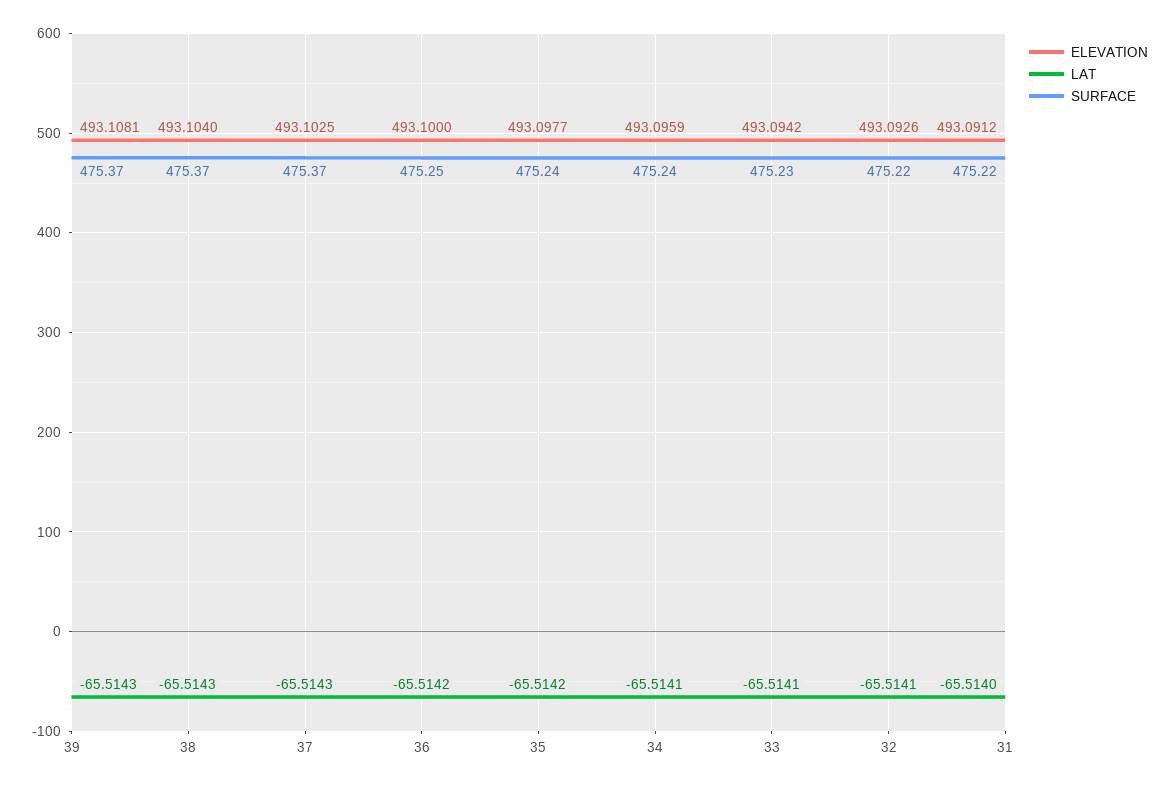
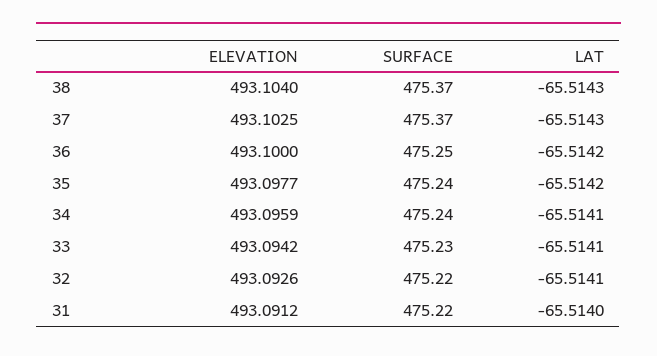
  {
    "ELEVATION": {
-     "39": 493.1081,
      "38": 493.104,
      "37": 493.1025,
      "36": 493.1,
      "35": 493.0977,
      "34": 493.0959,
      "33": 493.0942,
      "32": 493.0926,
      "31": 493.0912
    },
    "LAT": {
-     "39": -65.5143,
      "38": -65.5143,
      "37": -65.5143,
      "36": -65.5142,
      "35": -65.5142,
      "34": -65.5141,
      "33": -65.5141,
      "32": -65.5141,
      "31": -65.514
    },
    "SURFACE": {
-     "39": 475.37,
      "38": 475.37,
      "37": 475.37,
      "36": 475.25,
      "35": 475.24,
      "34": 475.24,
      "33": 475.23,
      "32": 475.22,
      "31": 475.22
    }
  }

